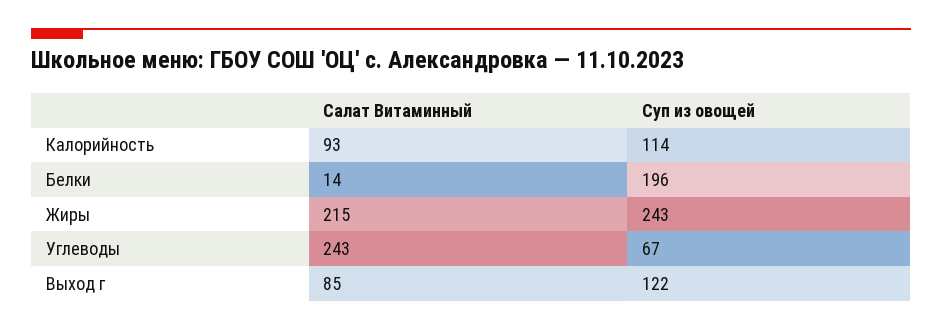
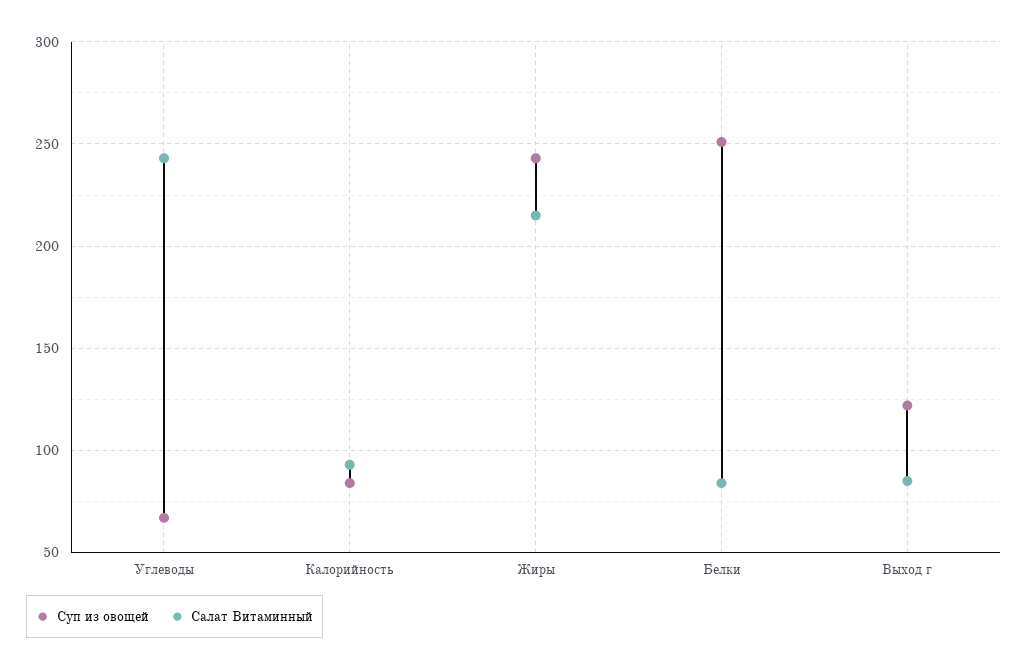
  {
    "Салат Витаминный": {
      "Калорийность": 93,
-     "Белки": 14,
+     "Белки": 85,
      "Жиры": 215,
      "Углеводы": 243,
      "Выход г": 85
    },
    "Суп из овощей": {
-     "Калорийность": 114,
+     "Калорийность": 85,
-     "Белки": 196,
+     "Белки": 250,
      "Жиры": 243,
      "Углеводы": 67,
      "Выход г": 122
    }
  }

